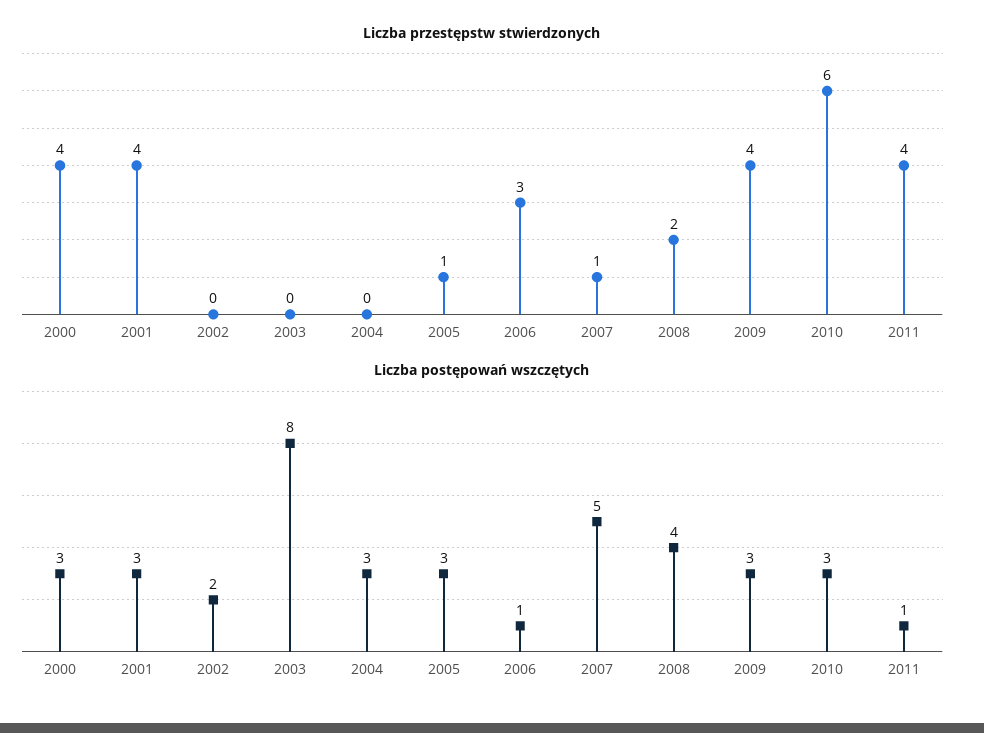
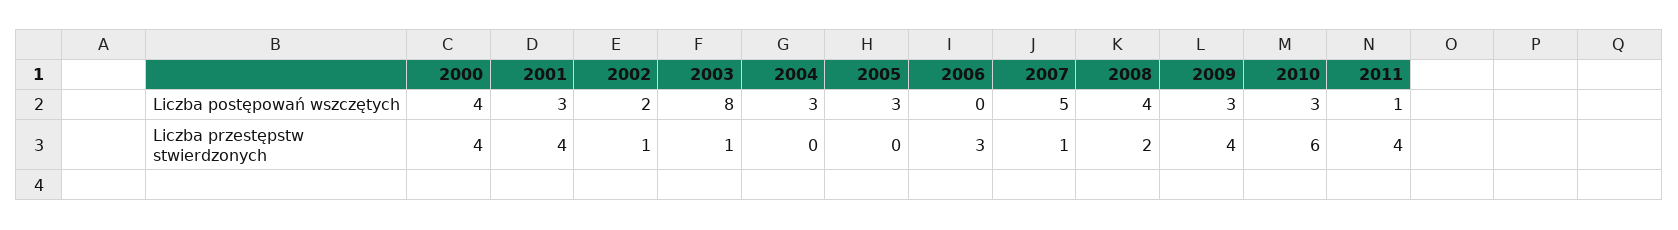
  {
    "Liczba przestępstw stwierdzonych": {
      "2000": 4,
      "2001": 4,
-     "2002": 0,
+     "2002": 1,
-     "2003": 0,
+     "2003": 1,
      "2004": 0,
-     "2005": 1,
+     "2005": 0,
      "2006": 3,
      "2007": 1,
      "2008": 2,
      "2009": 4,
      "2010": 6,
      "2011": 4
    },
    "Liczba postępowań wszczętych": {
-     "2000": 3,
+     "2000": 4,
      "2001": 3,
      "2002": 2,
      "2003": 8,
      "2004": 3,
      "2005": 3,
-     "2006": 1,
+     "2006": 0,
      "2007": 5,
      "2008": 4,
      "2009": 3,
      "2010": 3,
      "2011": 1
    }
  }

